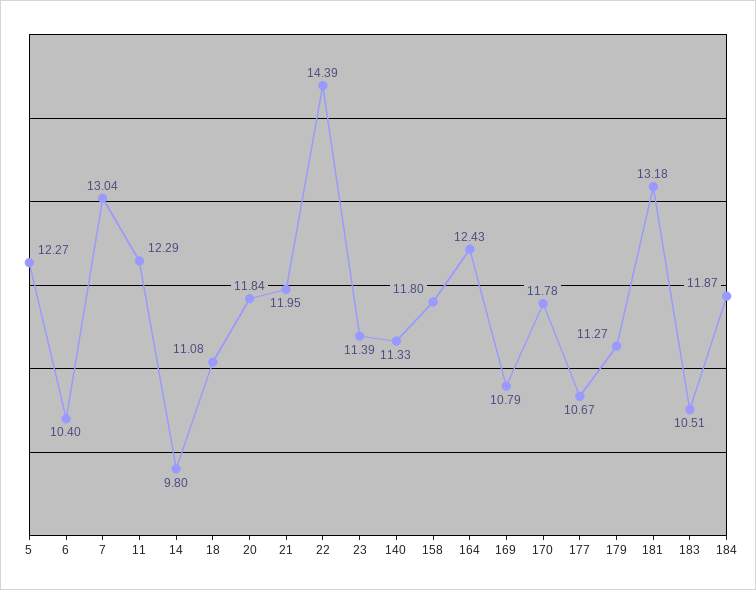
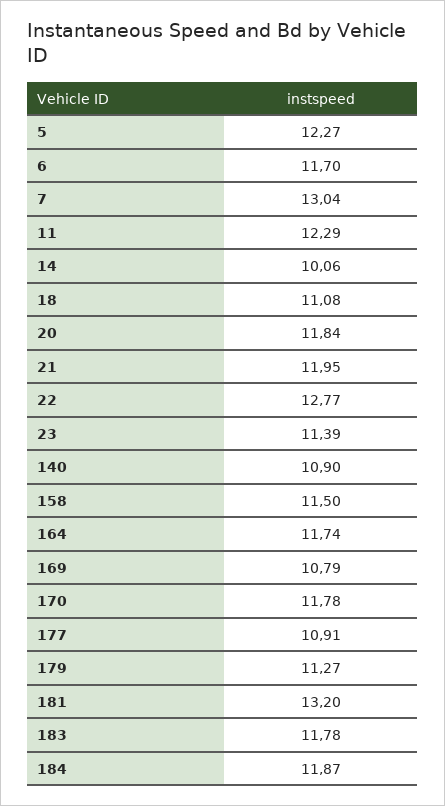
  {
    "5": 12.27,
-   "6": 10.4,
+   "6": 11.7,
    "7": 13.04,
    "11": 12.29,
-   "14": 9.8,
+   "14": 10.06,
    "18": 11.08,
    "20": 11.84,
    "21": 11.95,
-   "22": 14.39,
+   "22": 12.77,
    "23": 11.39,
-   "140": 11.33,
+   "140": 10.9,
-   "158": 11.8,
+   "158": 11.5,
-   "164": 12.43,
+   "164": 11.74,
    "169": 10.79,
    "170": 11.78,
-   "177": 10.67,
+   "177": 10.91,
    "179": 11.27,
-   "181": 13.18,
+   "181": 13.2,
-   "183": 10.51,
+   "183": 11.78,
    "184": 11.87
  }

